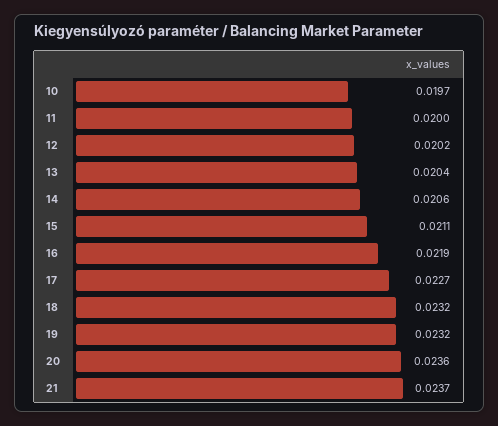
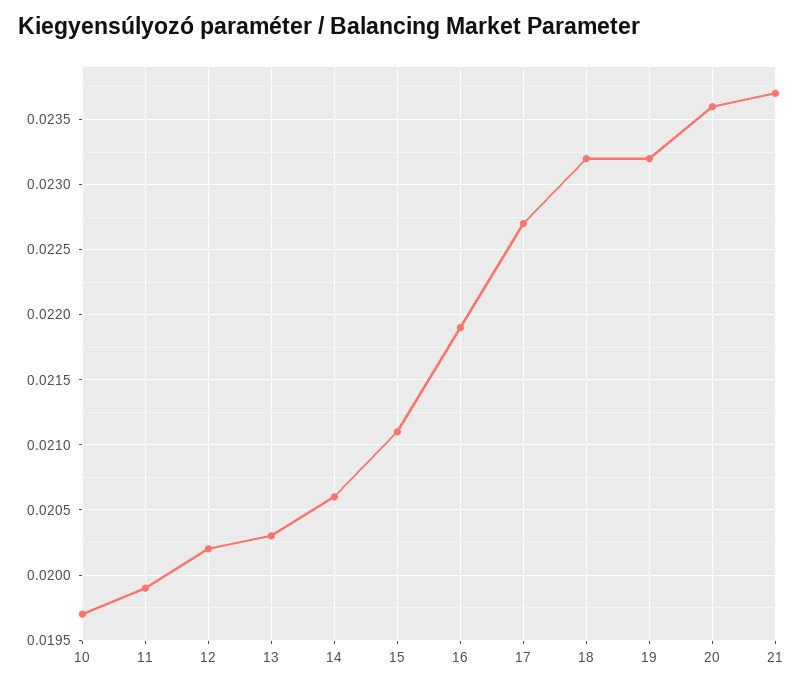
  {
    "10": 0.0197,
-   "11": 0.02,
+   "11": 0.0199,
    "12": 0.0202,
-   "13": 0.0204,
+   "13": 0.0203,
    "14": 0.0206,
    "15": 0.0211,
    "16": 0.0219,
    "17": 0.0227,
    "18": 0.0232,
    "19": 0.0232,
    "20": 0.0236,
    "21": 0.0237
  }

